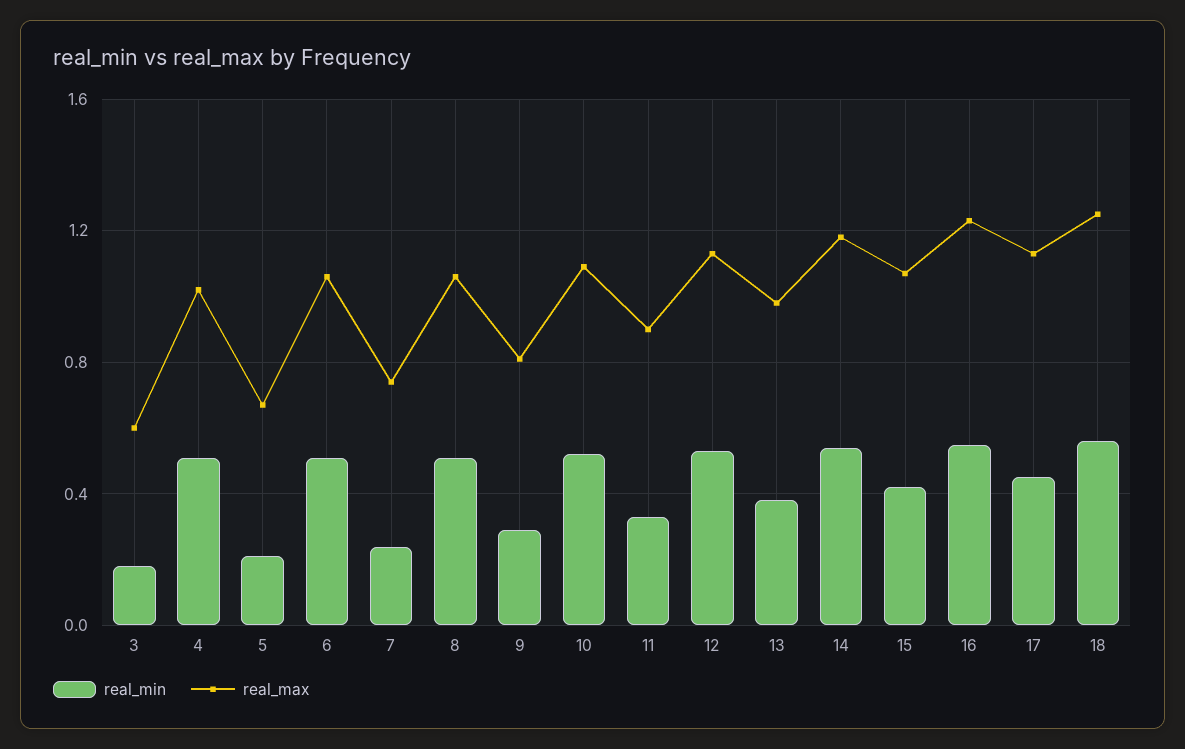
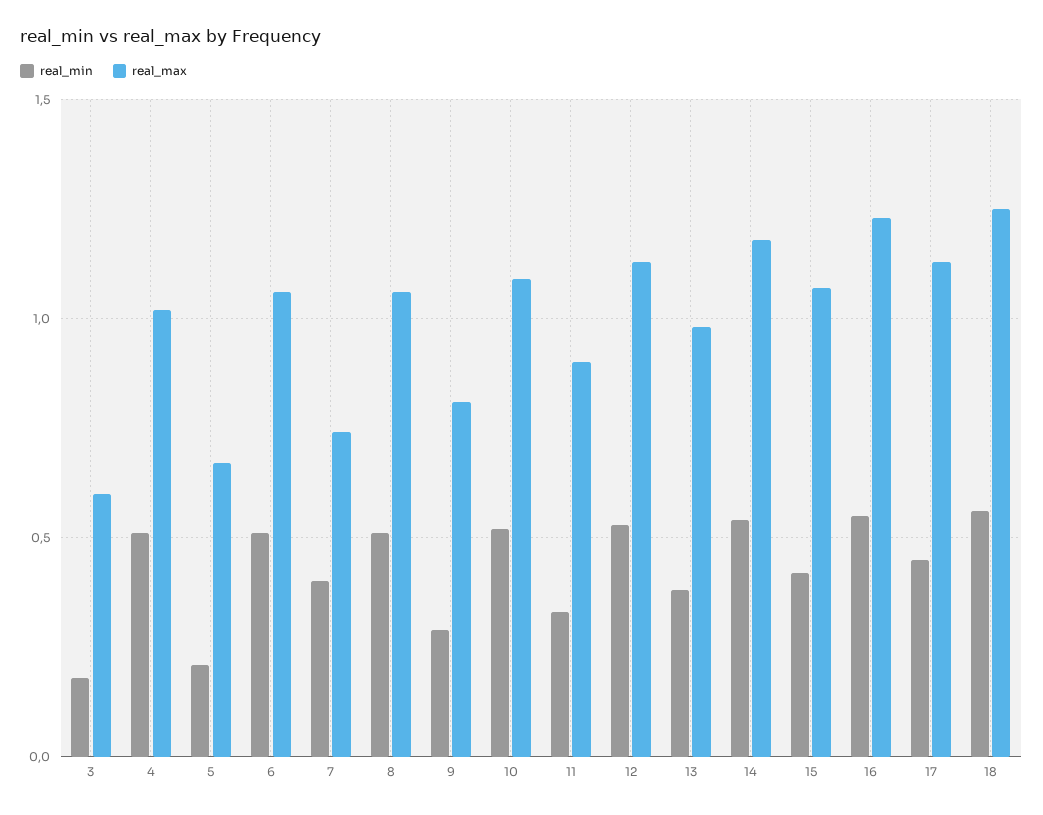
  {
    "real_min": {
      "3": 0.2,
      "4": 0.5,
      "5": 0.2,
      "6": 0.5,
-     "7": 0.25,
+     "7": 0.4,
      "8": 0.5,
      "9": 0.3,
      "10": 0.5,
      "11": 0.35,
      "12": 0.55,
      "13": 0.4,
      "14": 0.55,
      "15": 0.4,
      "16": 0.55,
      "17": 0.45,
      "18": 0.55
    },
    "real_max": {
      "3": 0.6,
      "4": 1,
      "5": 0.65,
      "6": 1.05,
      "7": 0.75,
      "8": 1.05,
      "9": 0.8,
      "10": 1.1,
      "11": 0.9,
      "12": 1.15,
      "13": 1,
      "14": 1.2,
      "15": 1.05,
      "16": 1.25,
      "17": 1.15,
      "18": 1.25
    }
  }

